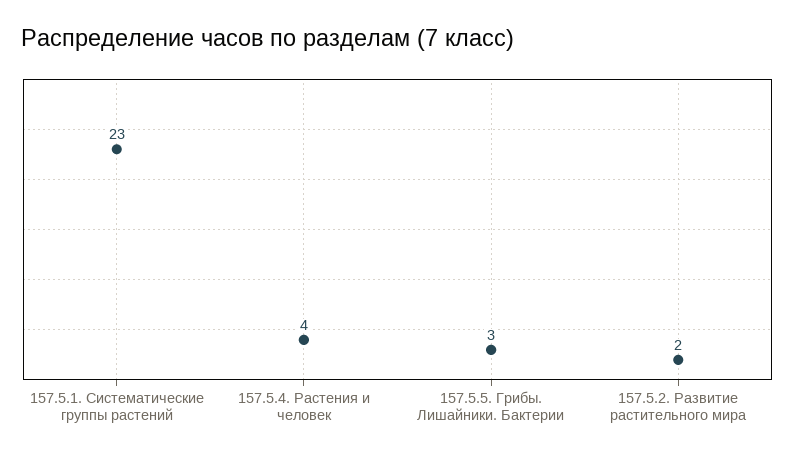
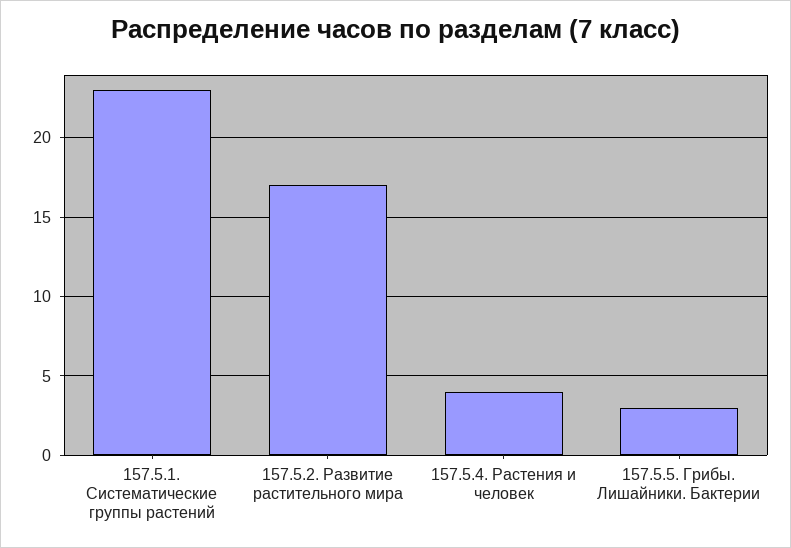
  {
    "157.5.1. Систематические группы растений": 23,
    "157.5.4. Растения и человек": 4,
    "157.5.5. Грибы. Лишайники. Бактерии": 3,
-   "157.5.2. Развитие растительного мира": 2
+   "157.5.2. Развитие растительного мира": 17
  }

